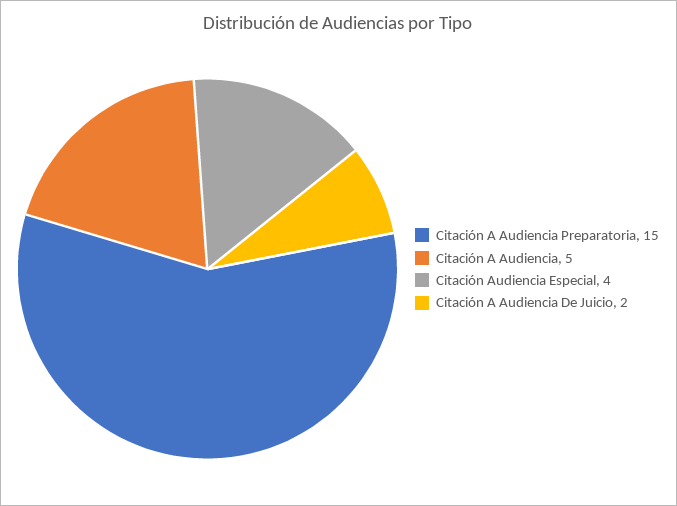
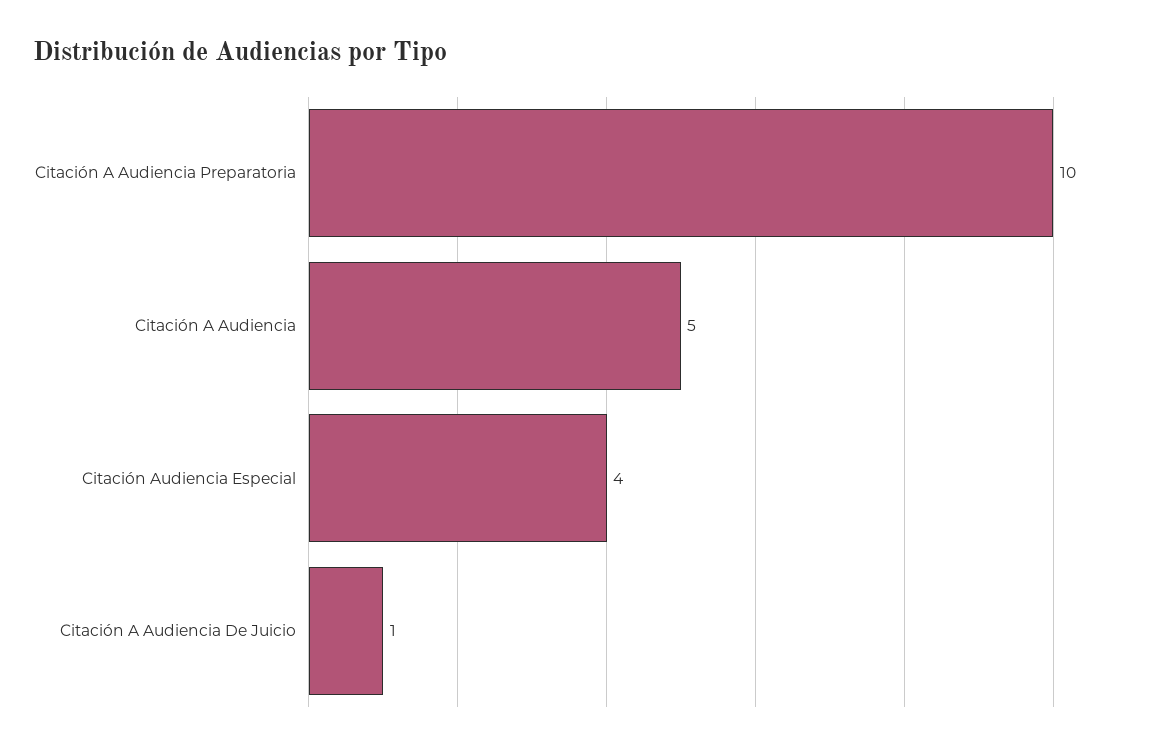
  {
-   "Citación A Audiencia Preparatoria": 15,
+   "Citación A Audiencia Preparatoria": 10,
    "Citación A Audiencia": 5,
    "Citación Audiencia Especial": 4,
-   "Citación A Audiencia De Juicio": 2
+   "Citación A Audiencia De Juicio": 1
  }

